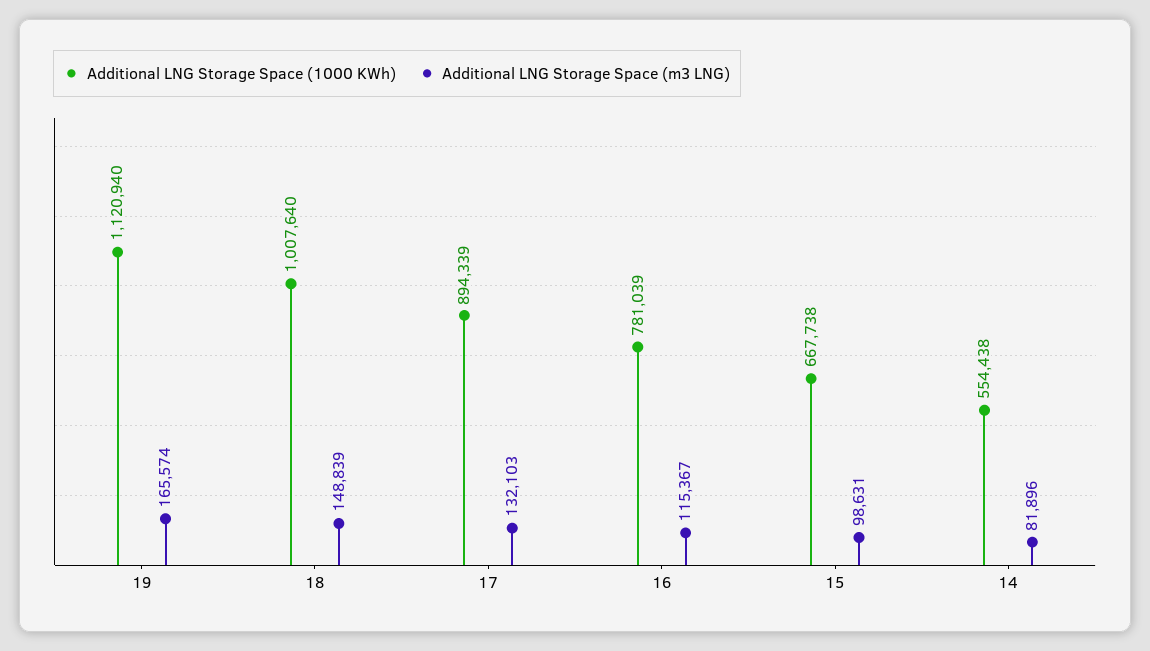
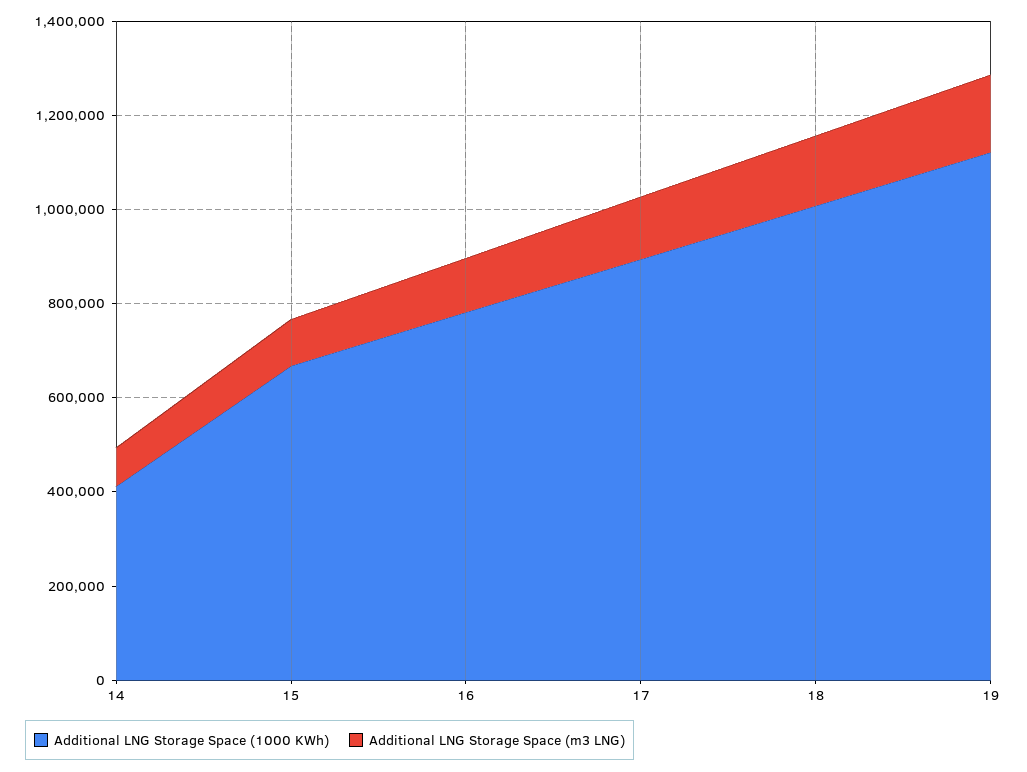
  {
    "Additional LNG Storage Space (1000 KWh)": {
      "19": 1120940,
      "18": 1007640,
      "17": 894339,
      "16": 781039,
      "15": 667738,
-     "14": 554438
+     "14": 400000
    },
    "Additional LNG Storage Space (m3 LNG)": {
      "19": 165574,
      "18": 148839,
      "17": 132103,
      "16": 115367,
      "15": 98631,
      "14": 81896
    }
  }

